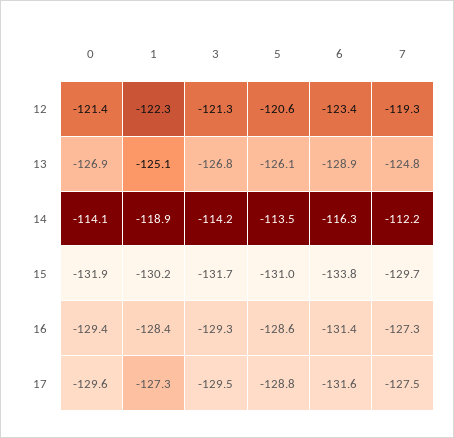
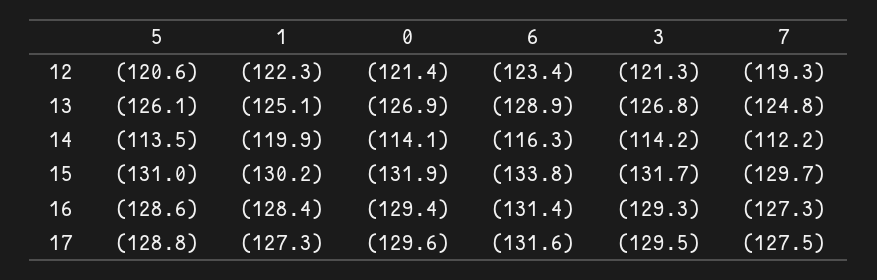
  {
    "0": {
      "12": -121.4,
      "13": -126.9,
      "14": -114.1,
      "15": -131.9,
      "16": -129.4,
      "17": -129.6
    },
    "1": {
      "12": -122.3,
      "13": -125.1,
-     "14": -118.9,
+     "14": -119.9,
      "15": -130.2,
      "16": -128.4,
      "17": -127.3
    },
    "3": {
      "12": -121.3,
      "13": -126.8,
      "14": -114.2,
      "15": -131.7,
      "16": -129.3,
      "17": -129.5
    },
    "5": {
      "12": -120.6,
      "13": -126.1,
      "14": -113.5,
      "15": -131,
      "16": -128.6,
      "17": -128.8
    },
    "6": {
      "12": -123.4,
      "13": -128.9,
      "14": -116.3,
      "15": -133.8,
      "16": -131.4,
      "17": -131.6
    },
    "7": {
      "12": -119.3,
      "13": -124.8,
      "14": -112.2,
      "15": -129.7,
      "16": -127.3,
      "17": -127.5
    }
  }

